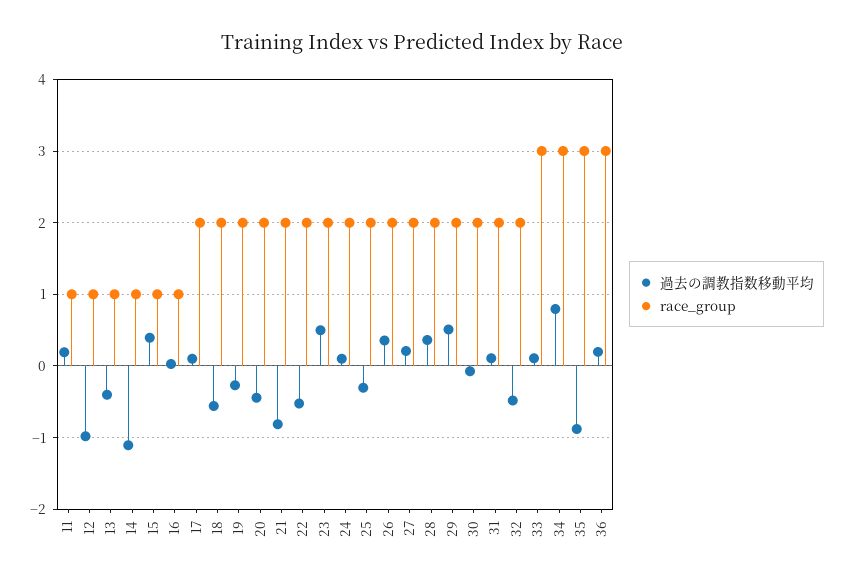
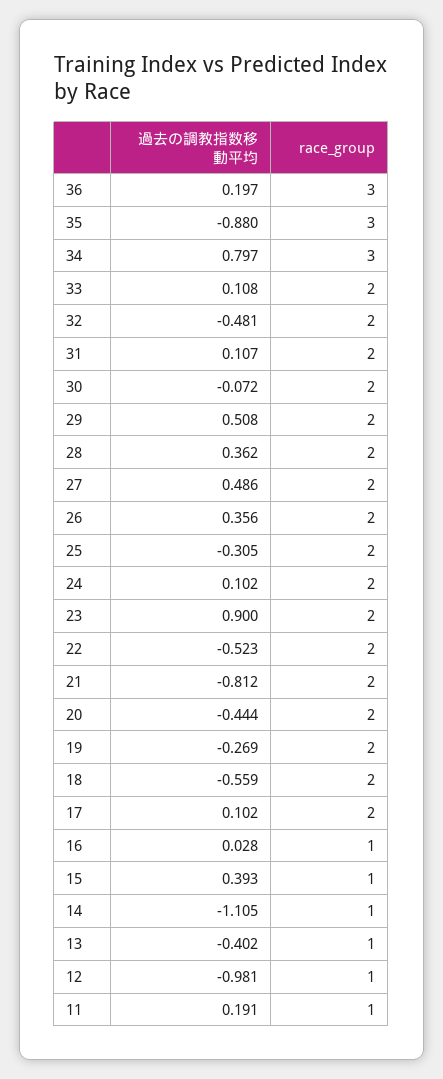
  {
    "過去の調教指数移動平均": {
      "11": 0.191,
      "12": -0.981,
      "13": -0.402,
      "14": -1.105,
      "15": 0.393,
      "16": 0.028,
      "17": 0.102,
      "18": -0.559,
      "19": -0.269,
      "20": -0.444,
      "21": -0.812,
      "22": -0.523,
-     "23": 0.5,
+     "23": 0.9,
      "24": 0.102,
      "25": -0.305,
      "26": 0.356,
-     "27": 0.2,
+     "27": 0.486,
      "28": 0.362,
      "29": 0.508,
      "30": -0.072,
      "31": 0.107,
      "32": -0.481,
      "33": 0.108,
      "34": 0.797,
      "35": -0.88,
      "36": 0.197
    },
    "race_group": {
      "11": 1,
      "12": 1,
      "13": 1,
      "14": 1,
      "15": 1,
      "16": 1,
      "17": 2,
      "18": 2,
      "19": 2,
      "20": 2,
      "21": 2,
      "22": 2,
      "23": 2,
      "24": 2,
      "25": 2,
      "26": 2,
      "27": 2,
      "28": 2,
      "29": 2,
      "30": 2,
      "31": 2,
      "32": 2,
-     "33": 3,
+     "33": 2,
      "34": 3,
      "35": 3,
      "36": 3
    }
  }

